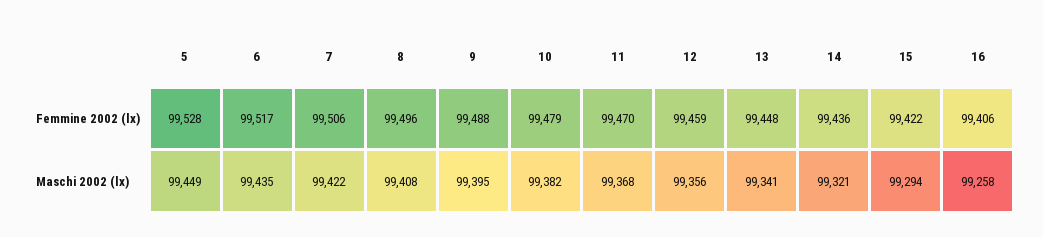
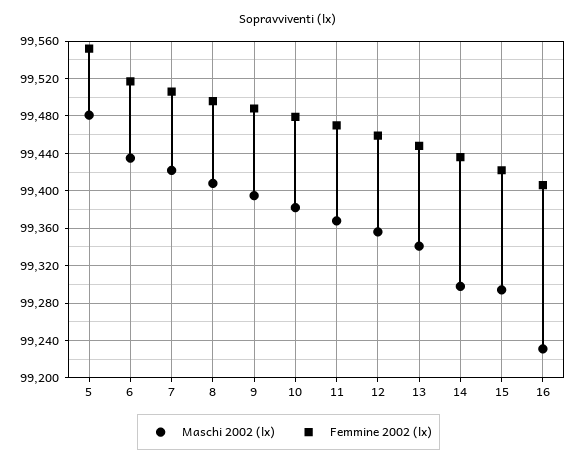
  {
    "Femmine 2002 (lx)": {
-     "5": 99528,
+     "5": 99550,
      "6": 99517,
      "7": 99506,
      "8": 99496,
      "9": 99488,
      "10": 99479,
      "11": 99470,
      "12": 99459,
      "13": 99448,
      "14": 99436,
      "15": 99422,
      "16": 99406
    },
    "Maschi 2002 (lx)": {
-     "5": 99449,
+     "5": 99480,
      "6": 99435,
      "7": 99422,
      "8": 99408,
      "9": 99395,
      "10": 99382,
      "11": 99368,
      "12": 99356,
      "13": 99341,
-     "14": 99321,
+     "14": 99300,
      "15": 99294,
-     "16": 99258
+     "16": 99230
    }
  }

